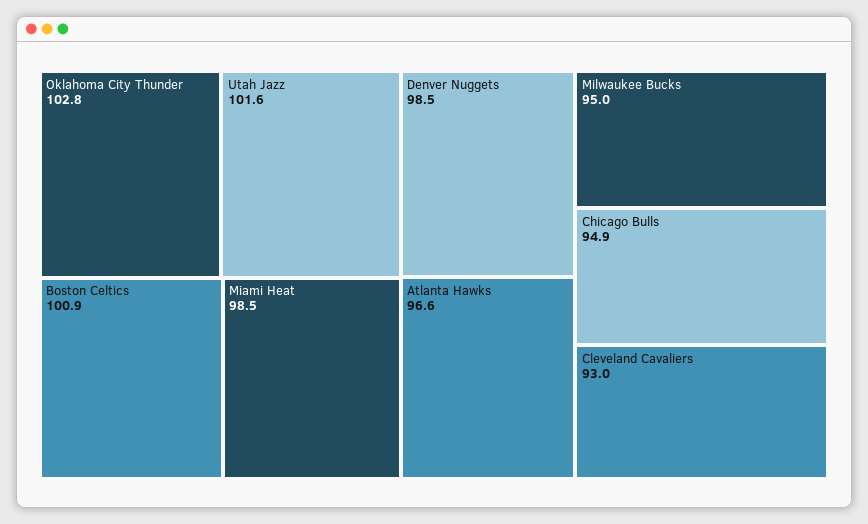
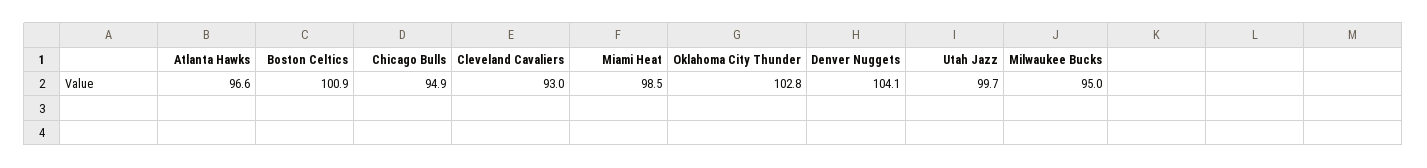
  {
    "Oklahoma City Thunder": 102.8,
-   "Utah Jazz": 101.6,
+   "Utah Jazz": 99.7,
    "Boston Celtics": 100.9,
    "Miami Heat": 98.5,
-   "Denver Nuggets": 98.5,
+   "Denver Nuggets": 104.1,
    "Atlanta Hawks": 96.6,
    "Milwaukee Bucks": 95,
    "Chicago Bulls": 94.9,
    "Cleveland Cavaliers": 93
  }

